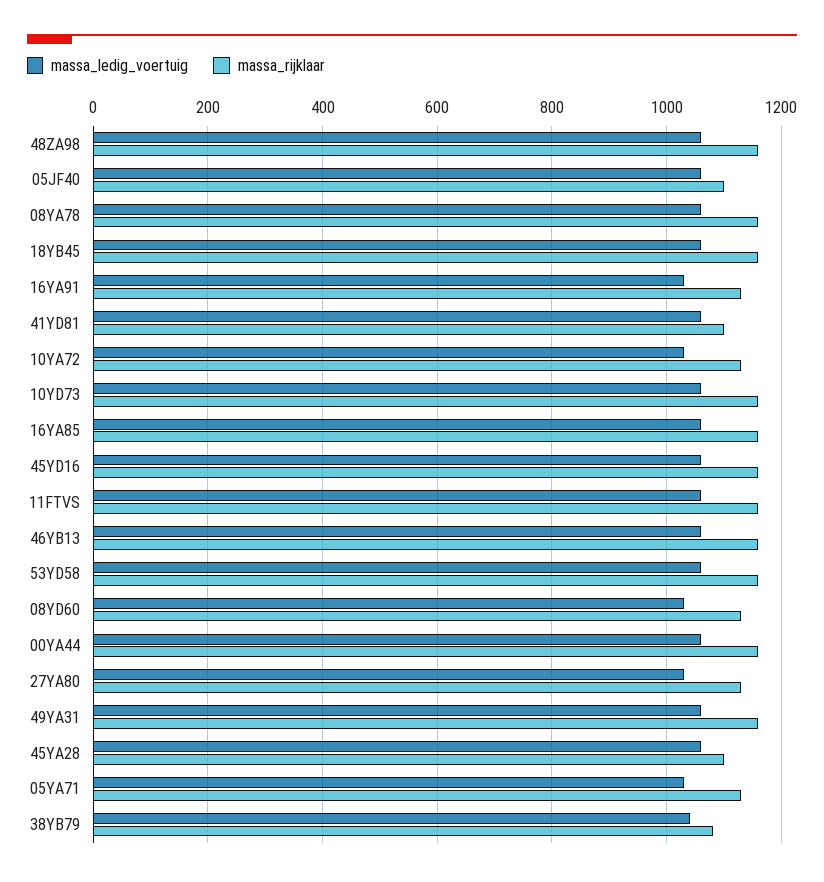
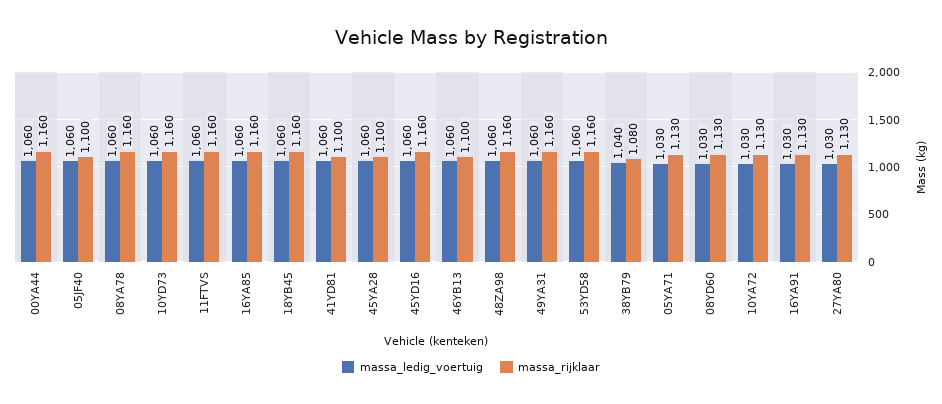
  {
    "massa_ledig_voertuig": {
      "48ZA98": 1060,
      "05JF40": 1060,
      "08YA78": 1060,
      "18YB45": 1060,
      "16YA91": 1030,
      "41YD81": 1060,
      "10YA72": 1030,
      "10YD73": 1060,
      "16YA85": 1060,
      "45YD16": 1060,
      "11FTVS": 1060,
      "46YB13": 1060,
      "53YD58": 1060,
      "08YD60": 1030,
      "00YA44": 1060,
      "27YA80": 1030,
      "49YA31": 1060,
      "45YA28": 1060,
      "05YA71": 1030,
      "38YB79": 1040
    },
    "massa_rijklaar": {
      "48ZA98": 1160,
      "05JF40": 1100,
      "08YA78": 1160,
      "18YB45": 1160,
      "16YA91": 1130,
      "41YD81": 1100,
      "10YA72": 1130,
      "10YD73": 1160,
      "16YA85": 1160,
      "45YD16": 1160,
      "11FTVS": 1160,
-     "46YB13": 1160,
+     "46YB13": 1100,
      "53YD58": 1160,
      "08YD60": 1130,
      "00YA44": 1160,
      "27YA80": 1130,
      "49YA31": 1160,
      "45YA28": 1100,
      "05YA71": 1130,
      "38YB79": 1080
    }
  }

